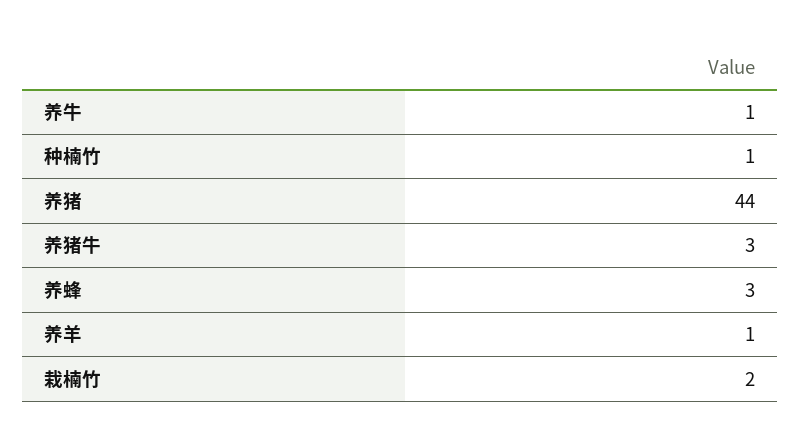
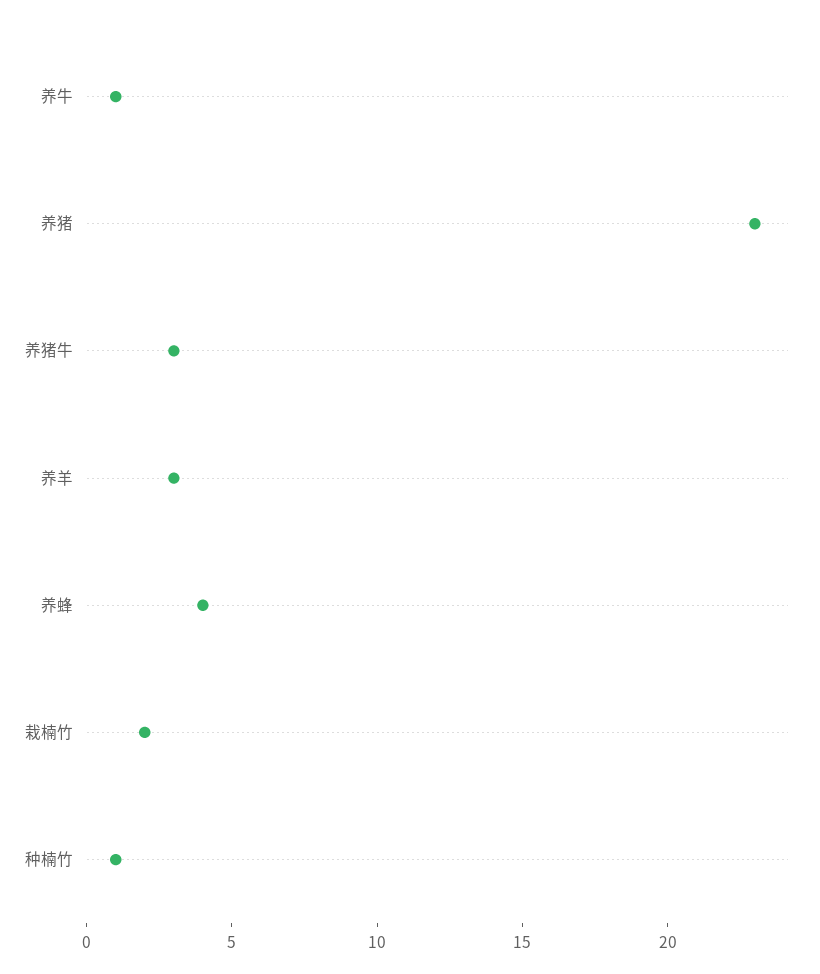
  {
    "养牛": 1,
    "种楠竹": 1,
-   "养猪": 44,
+   "养猪": 23,
    "养猪牛": 3,
-   "养蜂": 3,
+   "养蜂": 4,
-   "养羊": 1,
+   "养羊": 3,
    "栽楠竹": 2
  }

